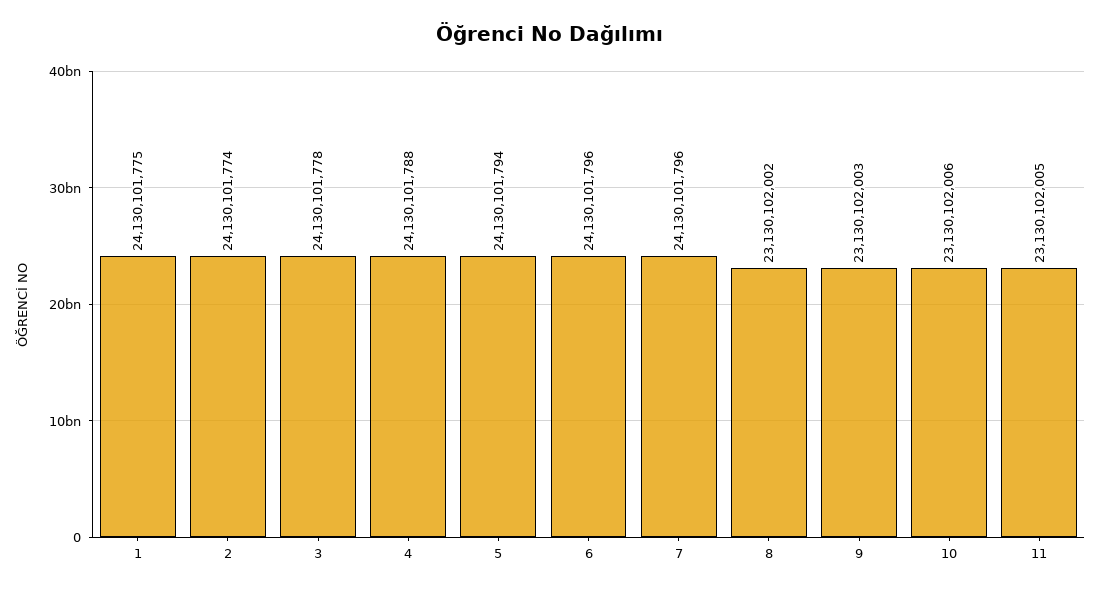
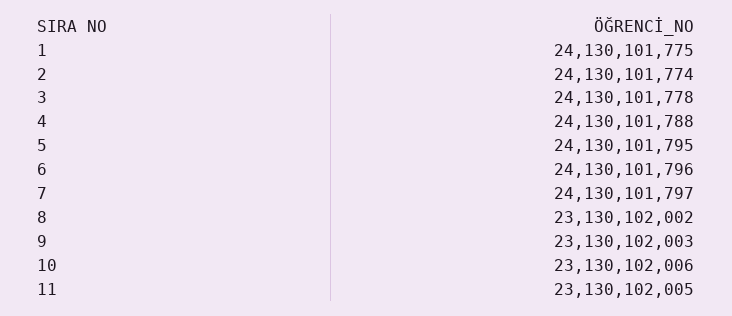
  {
    "1": 24130101775,
    "2": 24130101774,
    "3": 24130101778,
    "4": 24130101788,
-   "5": 24130101794,
+   "5": 24130101795,
    "6": 24130101796,
-   "7": 24130101796,
+   "7": 24130101797,
    "8": 23130102002,
    "9": 23130102003,
    "10": 23130102006,
    "11": 23130102005
  }

